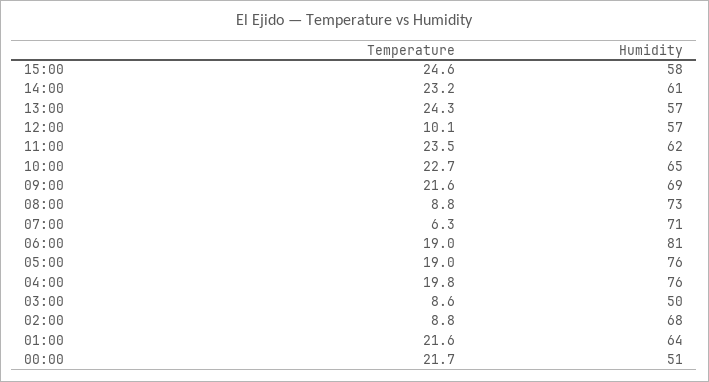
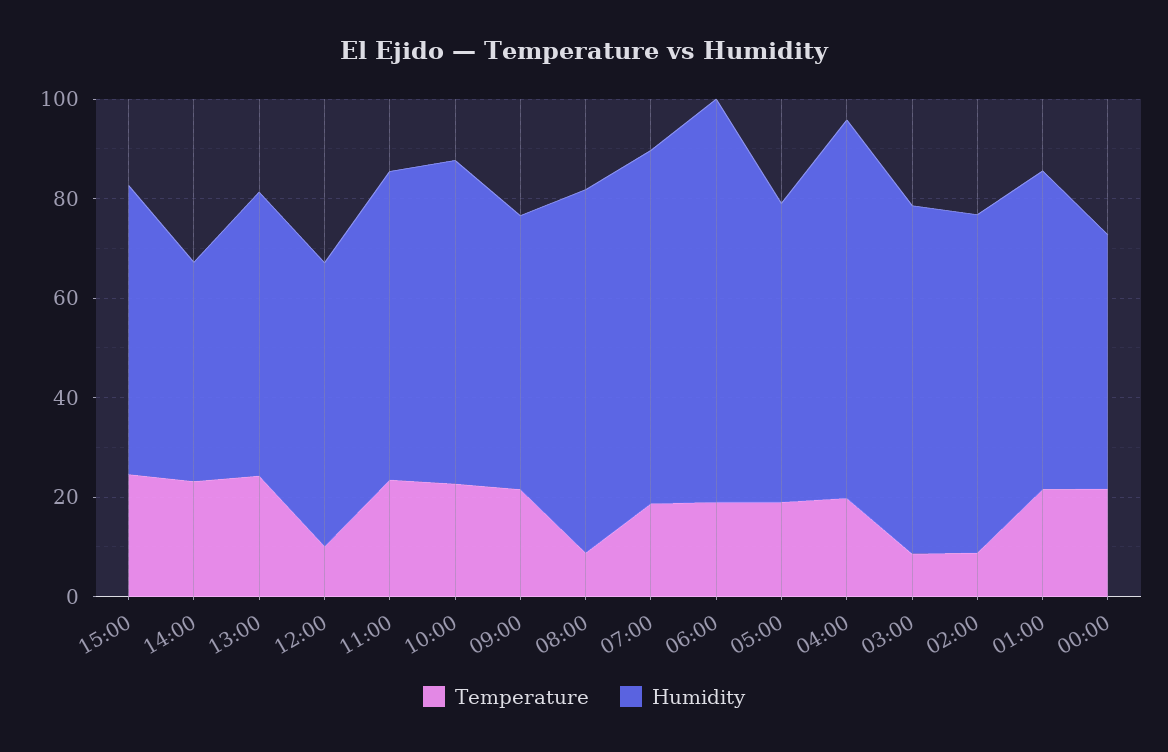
  {
    "Temperature": {
      "15:00": 24.6,
      "14:00": 23.2,
      "13:00": 24.3,
      "12:00": 10.1,
      "11:00": 23.5,
      "10:00": 22.7,
      "09:00": 21.6,
      "08:00": 8.8,
-     "07:00": 6.3,
+     "07:00": 20,
      "06:00": 19,
      "05:00": 19,
      "04:00": 19.8,
      "03:00": 8.6,
      "02:00": 8.8,
      "01:00": 21.6,
      "00:00": 21.7
    },
    "Humidity": {
      "15:00": 58,
-     "14:00": 61,
+     "14:00": 45,
      "13:00": 57,
      "12:00": 57,
      "11:00": 62,
      "10:00": 65,
-     "09:00": 69,
+     "09:00": 55,
      "08:00": 73,
      "07:00": 71,
      "06:00": 81,
-     "05:00": 76,
+     "05:00": 60,
      "04:00": 76,
-     "03:00": 50,
+     "03:00": 70,
      "02:00": 68,
      "01:00": 64,
      "00:00": 51
    }
  }

